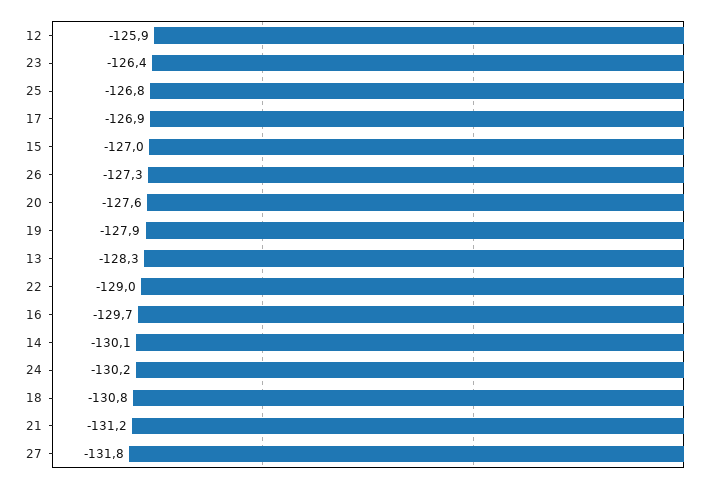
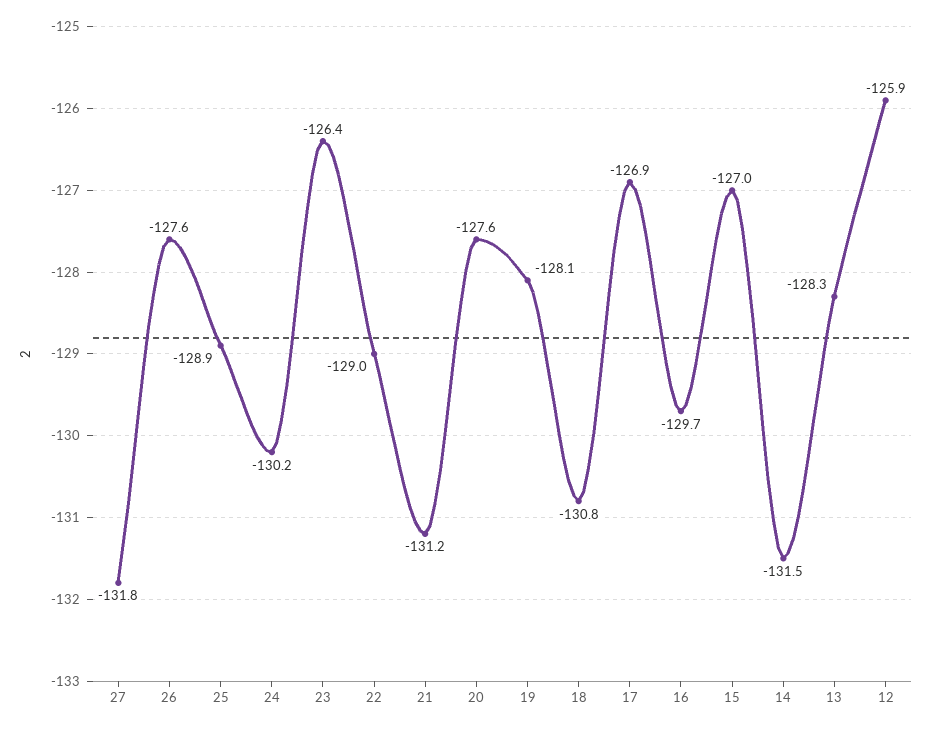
  {
    "12": -125.9,
    "23": -126.4,
-   "25": -126.8,
+   "25": -128.9,
    "17": -126.9,
    "15": -127,
-   "26": -127.3,
+   "26": -127.6,
    "20": -127.6,
-   "19": -127.9,
+   "19": -128.1,
    "13": -128.3,
    "22": -129,
    "16": -129.7,
-   "14": -130.1,
+   "14": -131.5,
    "24": -130.2,
    "18": -130.8,
    "21": -131.2,
    "27": -131.8
  }

